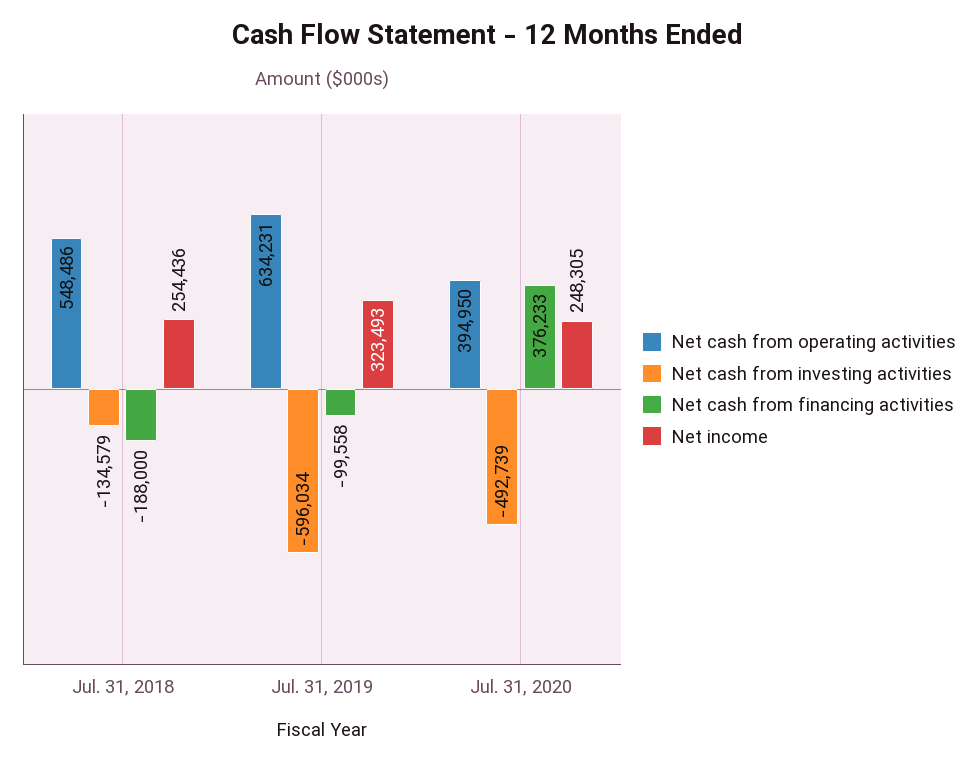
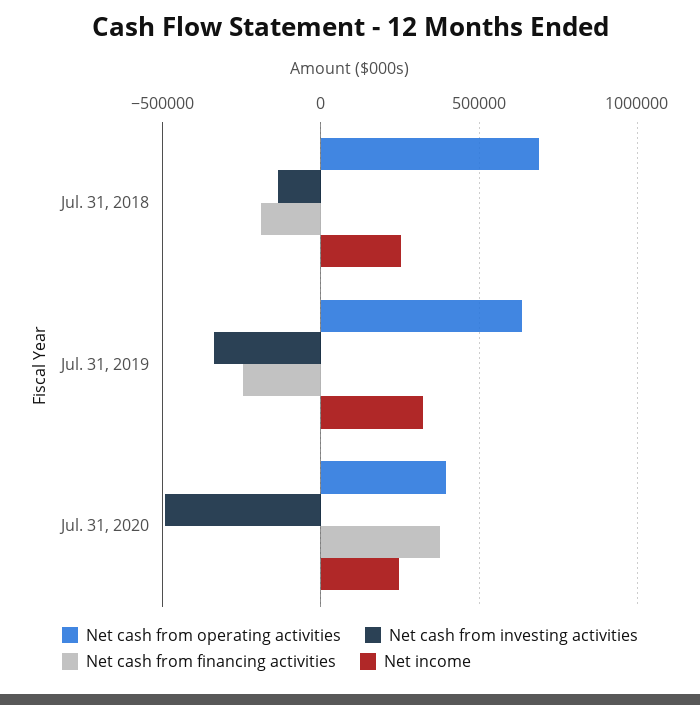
  {
    "Net cash from operating activities": {
-     "Jul. 31, 2018": 548486,
+     "Jul. 31, 2018": 700000,
      "Jul. 31, 2019": 634231,
      "Jul. 31, 2020": 394950
    },
    "Net cash from investing activities": {
      "Jul. 31, 2018": -134579,
-     "Jul. 31, 2019": -596034,
+     "Jul. 31, 2019": -350000,
      "Jul. 31, 2020": -492739
    },
    "Net cash from financing activities": {
      "Jul. 31, 2018": -188000,
-     "Jul. 31, 2019": -99558,
+     "Jul. 31, 2019": -250000,
      "Jul. 31, 2020": 376233
    },
    "Net income": {
      "Jul. 31, 2018": 254436,
      "Jul. 31, 2019": 323493,
      "Jul. 31, 2020": 248305
    }
  }

